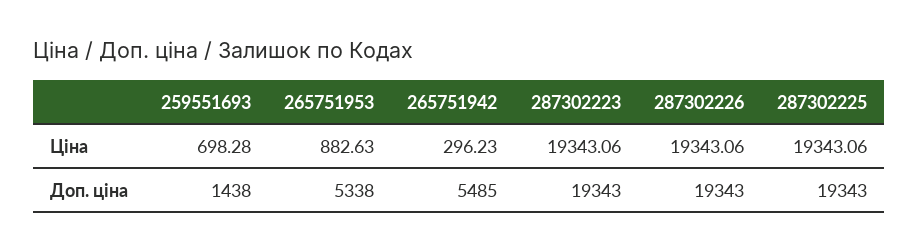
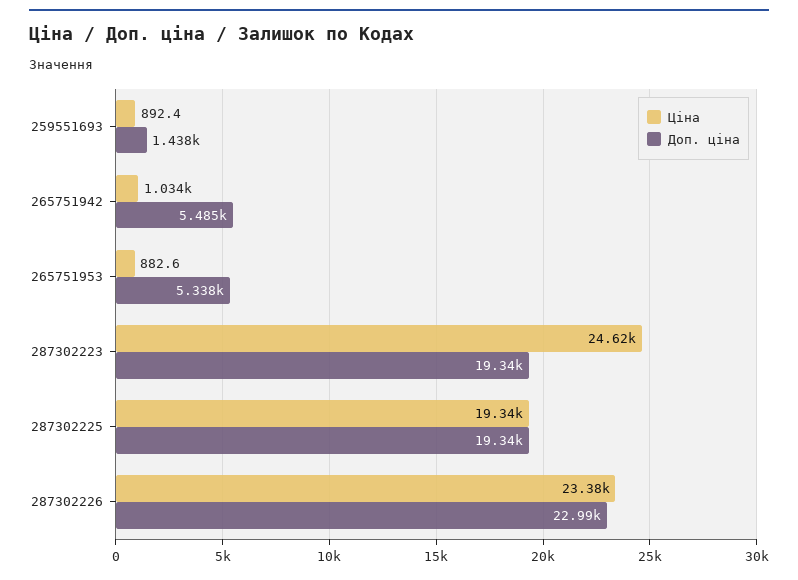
  {
    "Ціна": {
-     "259551693": 698.28,
+     "259551693": 892.4,
      "265751953": 882.63,
-     "265751942": 296.23,
+     "265751942": 1034,
-     "287302223": 19343.06,
+     "287302223": 24620,
-     "287302226": 19343.06,
+     "287302226": 23380,
      "287302225": 19343.06
    },
    "Доп. ціна": {
      "259551693": 1438,
      "265751953": 5338,
      "265751942": 5485,
      "287302223": 19343,
-     "287302226": 19343,
+     "287302226": 22990,
      "287302225": 19343
    }
  }

